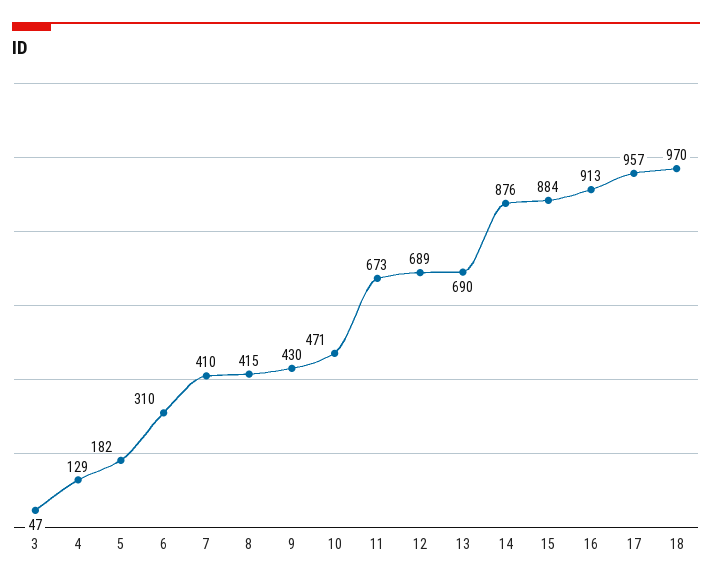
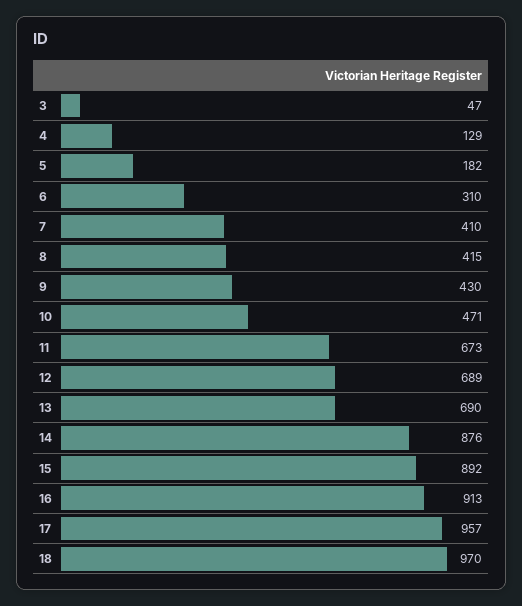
  {
    "3": 47,
    "4": 129,
    "5": 182,
    "6": 310,
    "7": 410,
    "8": 415,
    "9": 430,
    "10": 471,
    "11": 673,
    "12": 689,
    "13": 690,
    "14": 876,
-   "15": 884,
+   "15": 892,
    "16": 913,
    "17": 957,
    "18": 970
  }

